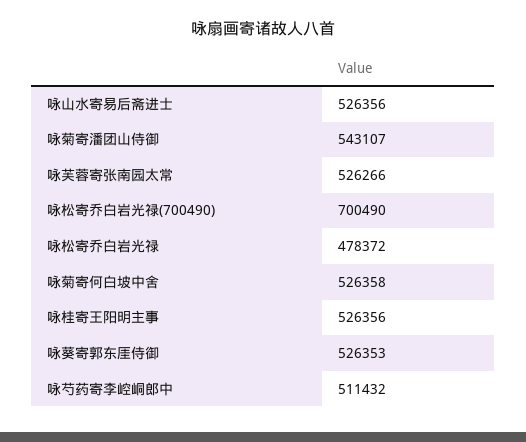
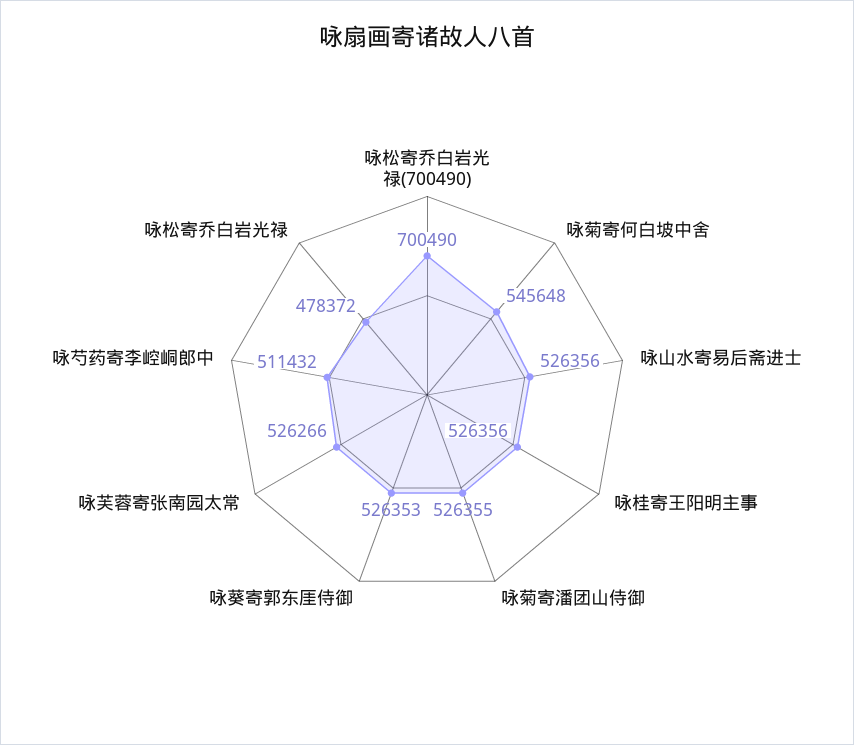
  {
    "咏山水寄易后斋进士": 526356,
-   "咏菊寄潘团山侍御": 543107,
+   "咏菊寄潘团山侍御": 526355,
    "咏芙蓉寄张南园太常": 526266,
    "咏松寄乔白岩光禄(700490)": 700490,
    "咏松寄乔白岩光禄": 478372,
-   "咏菊寄何白坡中舍": 526358,
+   "咏菊寄何白坡中舍": 545648,
    "咏桂寄王阳明主事": 526356,
    "咏葵寄郭东厓侍御": 526353,
    "咏芍药寄李崆峒郎中": 511432
  }

